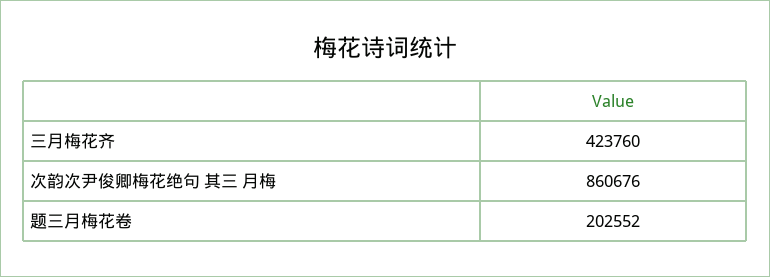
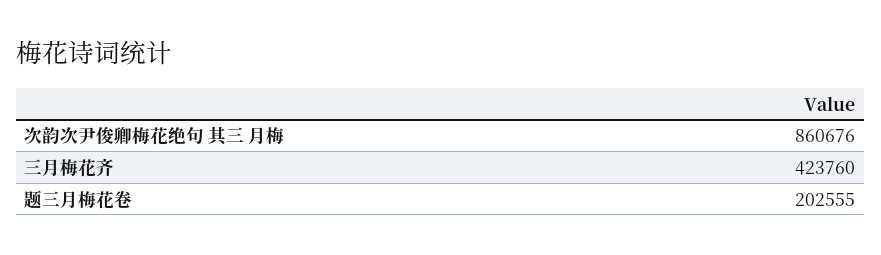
  {
    "三月梅花齐": 423760,
    "次韵次尹俊卿梅花绝句 其三 月梅": 860676,
-   "题三月梅花卷": 202552
+   "题三月梅花卷": 202555
  }

